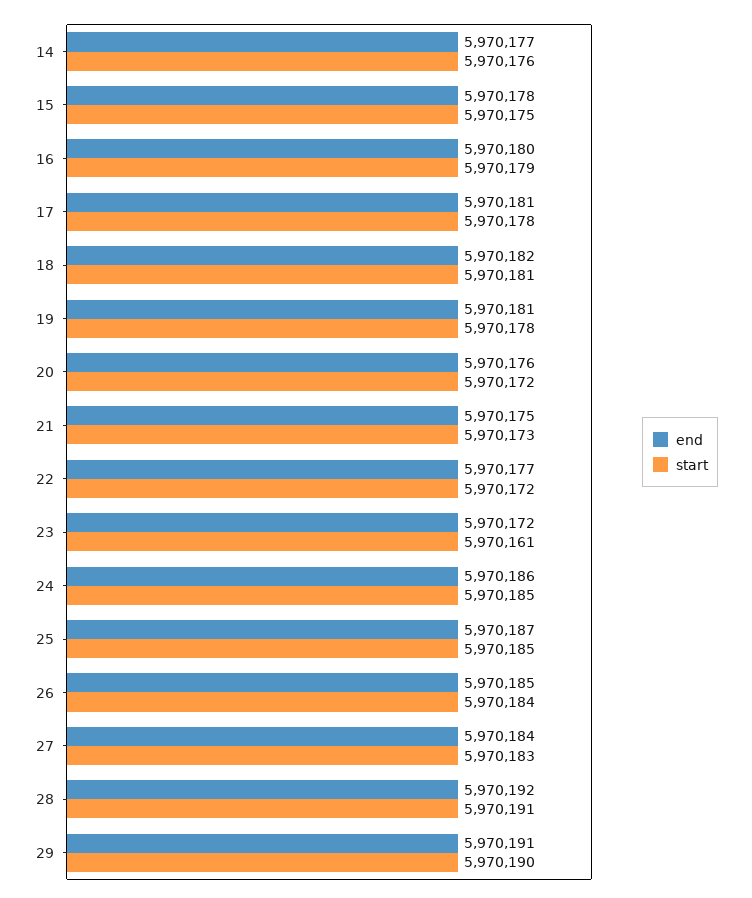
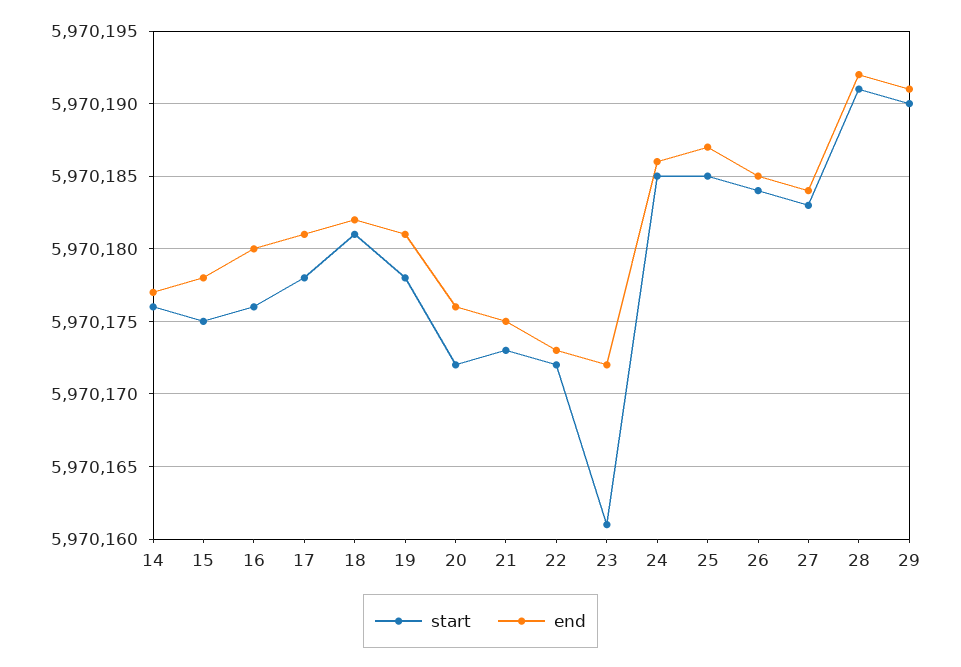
  {
    "end": {
      "14": 5970177,
      "15": 5970178,
      "16": 5970180,
      "17": 5970181,
      "18": 5970182,
      "19": 5970181,
      "20": 5970176,
      "21": 5970175,
-     "22": 5970177,
+     "22": 5970173,
      "23": 5970172,
      "24": 5970186,
      "25": 5970187,
      "26": 5970185,
      "27": 5970184,
      "28": 5970192,
      "29": 5970191
    },
    "start": {
      "14": 5970176,
      "15": 5970175,
-     "16": 5970179,
+     "16": 5970176,
      "17": 5970178,
      "18": 5970181,
      "19": 5970178,
      "20": 5970172,
      "21": 5970173,
      "22": 5970172,
      "23": 5970161,
      "24": 5970185,
      "25": 5970185,
      "26": 5970184,
      "27": 5970183,
      "28": 5970191,
      "29": 5970190
    }
  }

